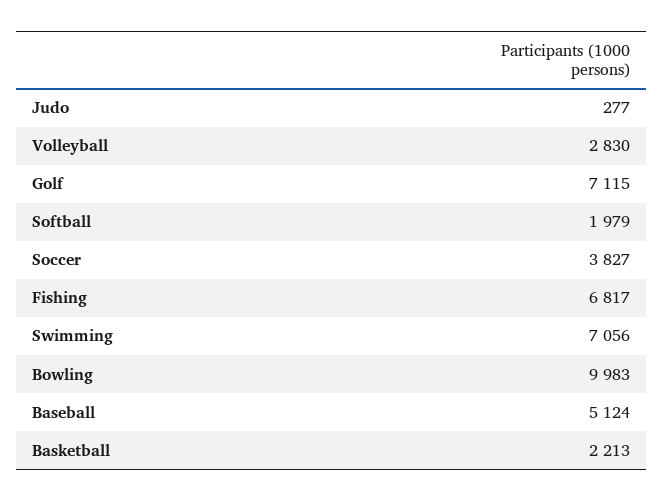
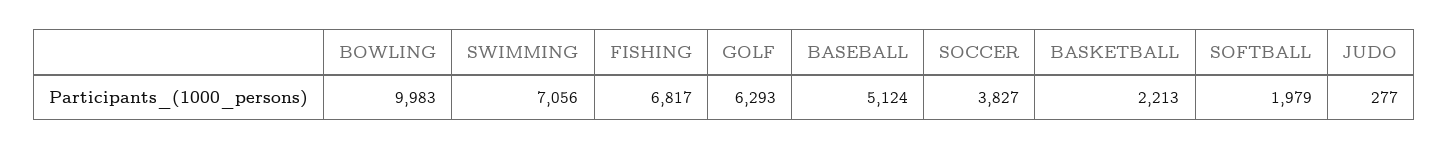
  {
    "Judo": 277,
-   "Volleyball": 2830,
-   "Golf": 7115,
+   "Golf": 6293,
    "Softball": 1979,
    "Soccer": 3827,
    "Fishing": 6817,
    "Swimming": 7056,
    "Bowling": 9983,
    "Baseball": 5124,
    "Basketball": 2213
  }

